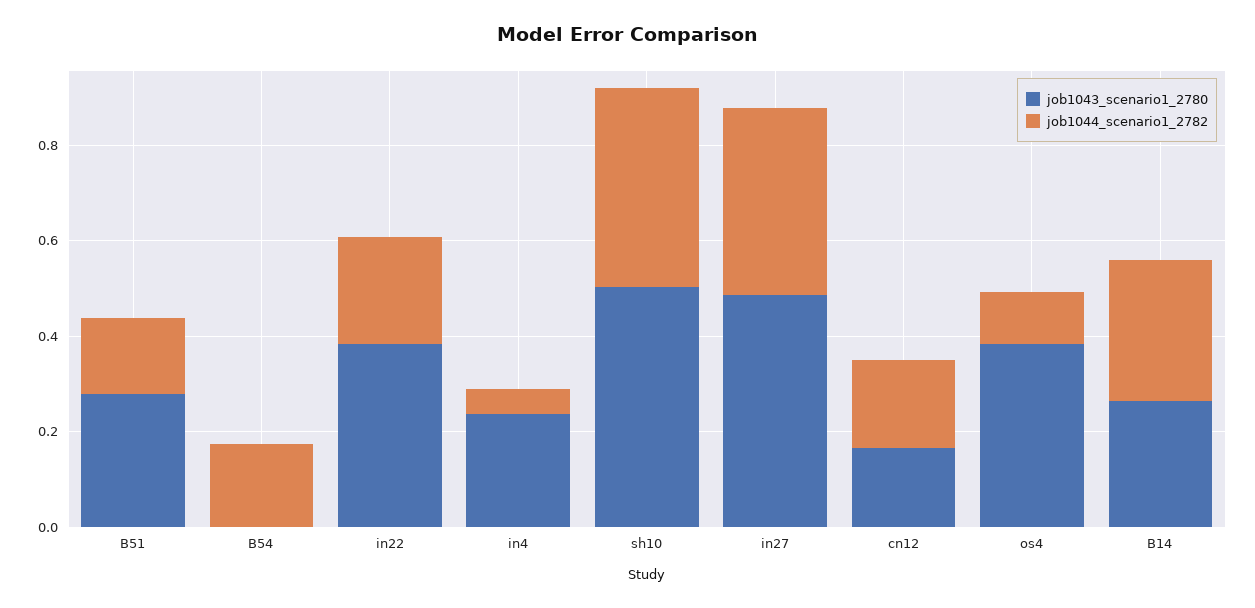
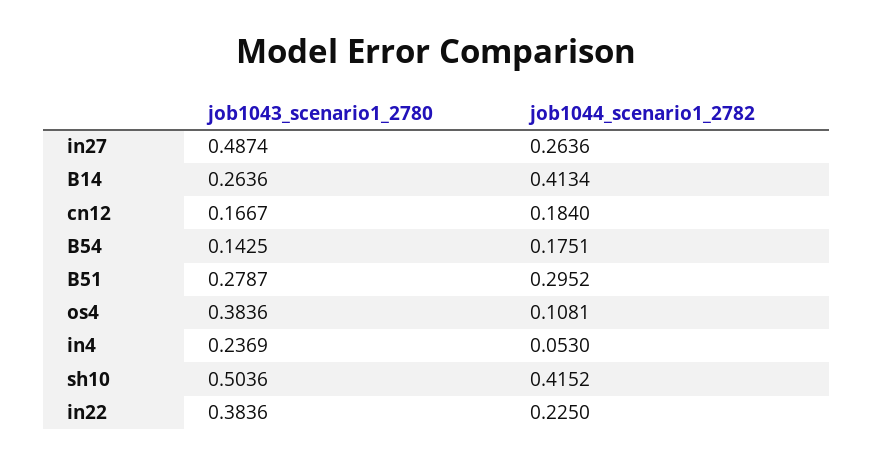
  {
    "job1043_scenario1_2780": {
      "B51": 0.2787,
-     "B54": 0,
+     "B54": 0.1425,
      "in22": 0.3836,
      "in4": 0.2369,
      "sh10": 0.5036,
      "in27": 0.4874,
      "cn12": 0.1667,
      "os4": 0.3836,
      "B14": 0.2636
    },
    "job1044_scenario1_2782": {
-     "B51": 0.15,
+     "B51": 0.2952,
      "B54": 0.1751,
      "in22": 0.225,
      "in4": 0.053,
      "sh10": 0.4152,
-     "in27": 0.4,
+     "in27": 0.2636,
      "cn12": 0.184,
      "os4": 0.1081,
-     "B14": 0.3
+     "B14": 0.4134
    }
  }

